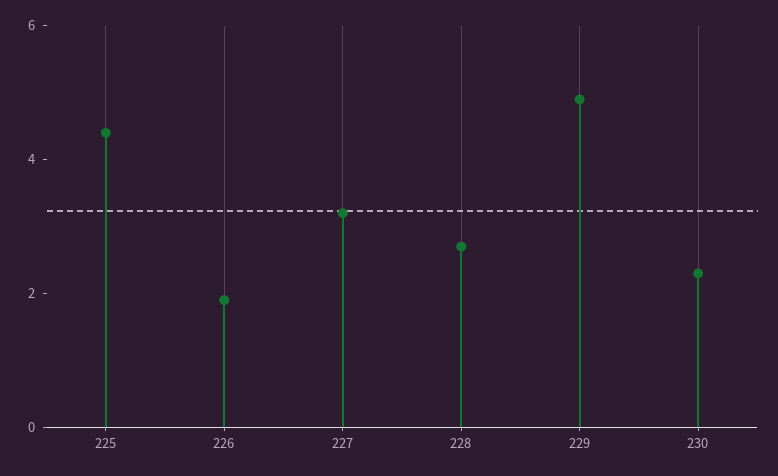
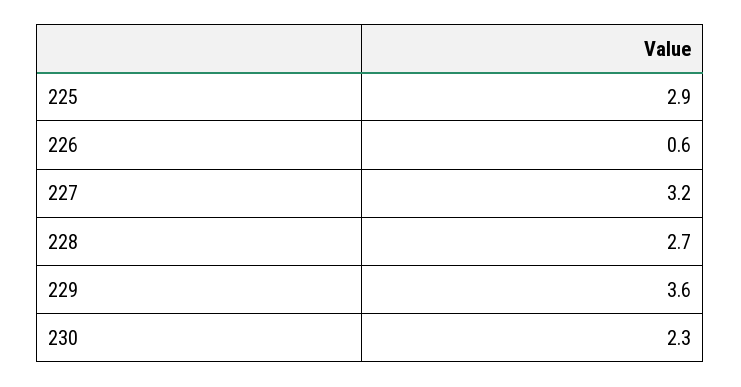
  {
-   "225": 4.5,
+   "225": 2.9,
-   "226": 2,
+   "226": 0.6,
    "227": 3.2,
    "228": 2.7,
-   "229": 5,
+   "229": 3.6,
    "230": 2.3
  }

